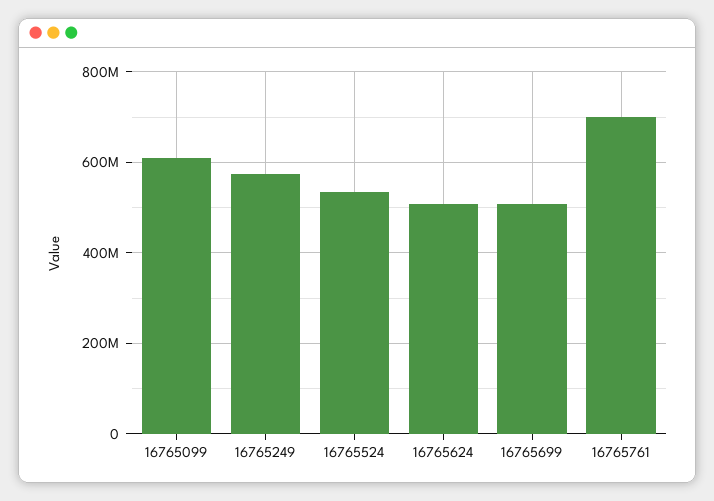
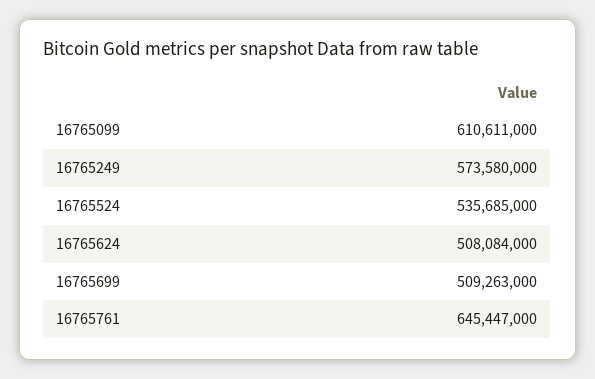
  {
    "16765099": 610611000,
    "16765249": 573580000,
    "16765524": 535685000,
    "16765624": 508084000,
    "16765699": 509263000,
-   "16765761": 700000000
+   "16765761": 645447000
  }

